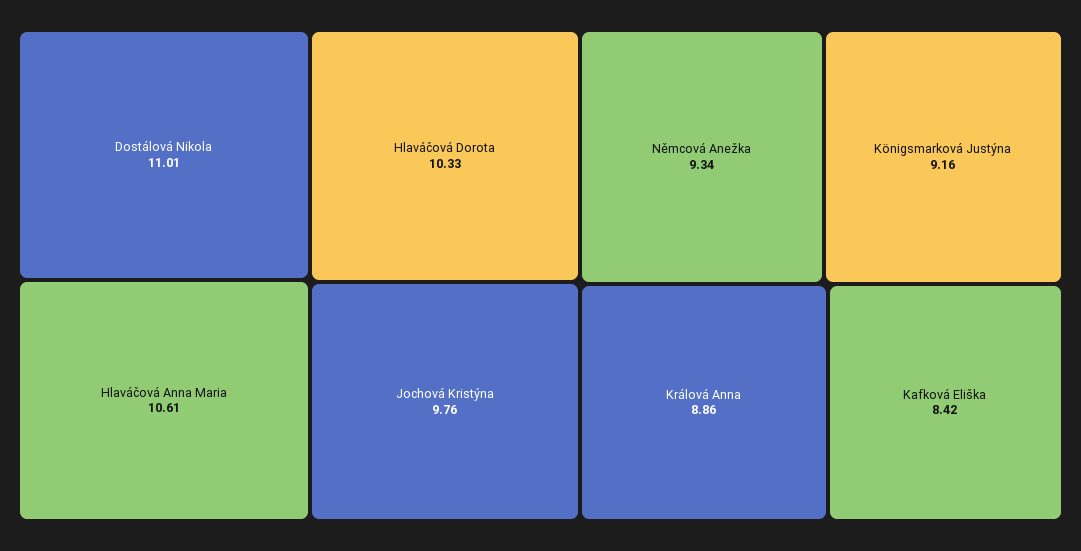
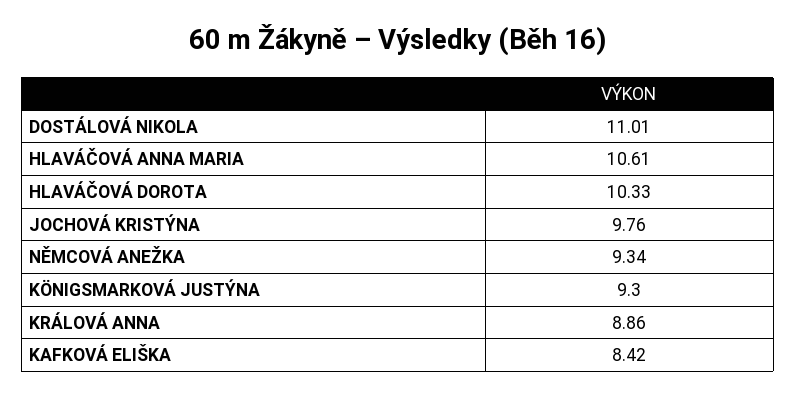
  {
    "Dostálová Nikola": 11.01,
    "Hlaváčová Anna Maria": 10.61,
    "Hlaváčová Dorota": 10.33,
    "Jochová Kristýna": 9.76,
    "Němcová Anežka": 9.34,
-   "Königsmarková Justýna": 9.16,
+   "Königsmarková Justýna": 9.3,
    "Králová Anna": 8.86,
    "Kafková Eliška": 8.42
  }

